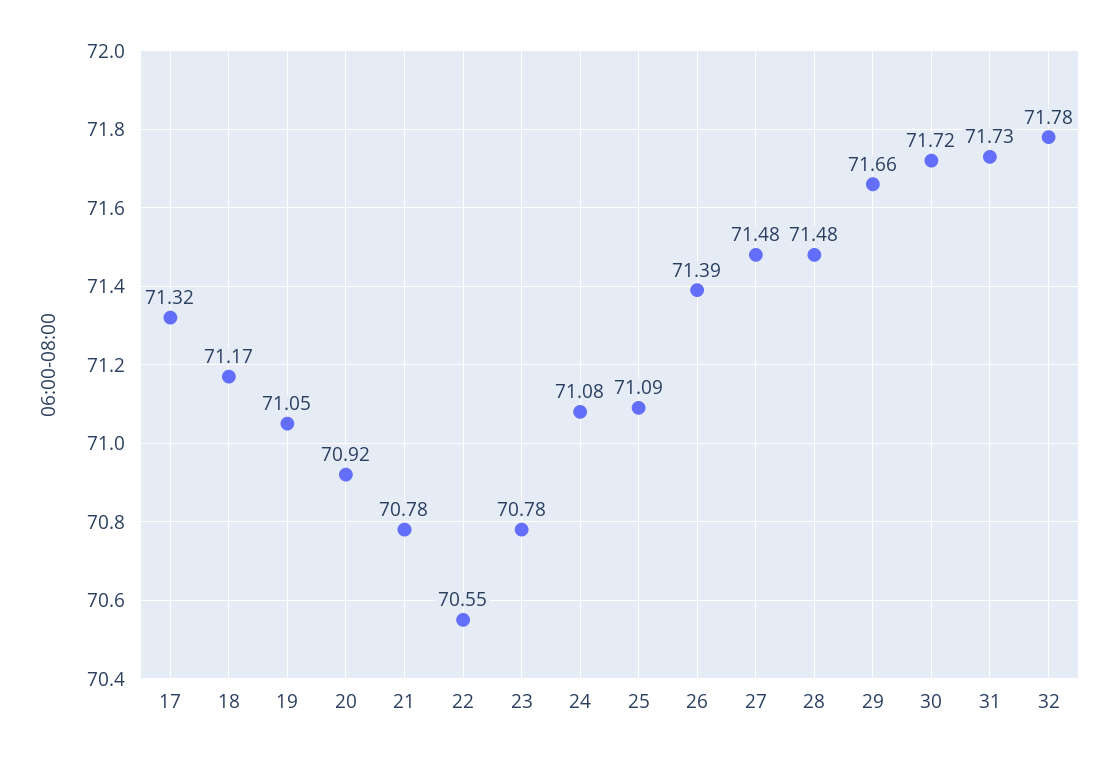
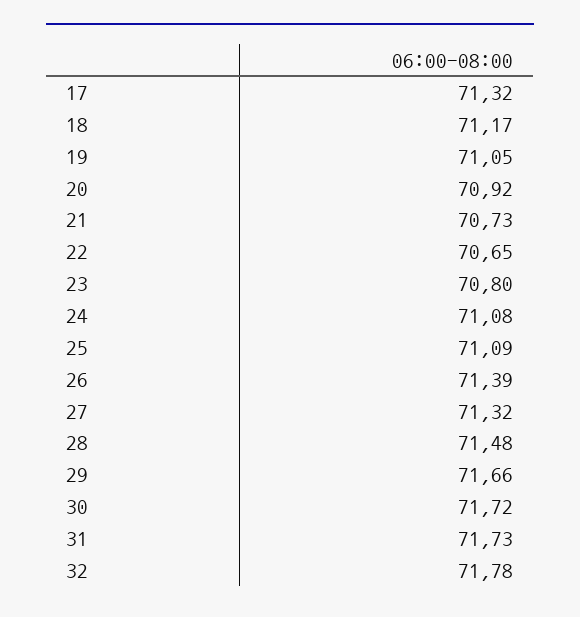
  {
    "17": 71.32,
    "18": 71.17,
    "19": 71.05,
    "20": 70.92,
-   "21": 70.78,
+   "21": 70.73,
-   "22": 70.55,
+   "22": 70.65,
-   "23": 70.78,
+   "23": 70.8,
    "24": 71.08,
    "25": 71.09,
    "26": 71.39,
-   "27": 71.48,
+   "27": 71.32,
    "28": 71.48,
    "29": 71.66,
    "30": 71.72,
    "31": 71.73,
    "32": 71.78
  }

